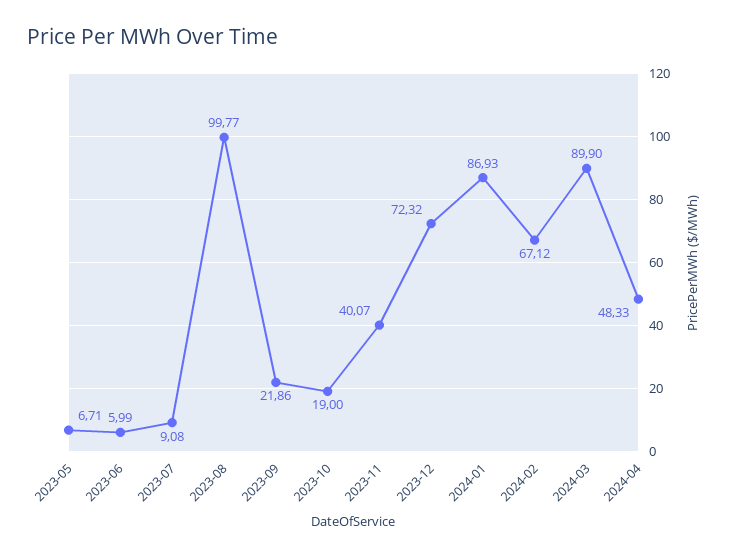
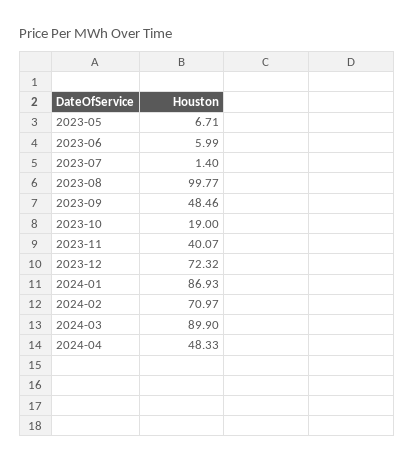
  {
    "2023-05": 6.71,
    "2023-06": 5.99,
-   "2023-07": 9.08,
+   "2023-07": 1.4,
    "2023-08": 99.77,
-   "2023-09": 21.86,
+   "2023-09": 48.46,
    "2023-10": 19,
    "2023-11": 40.07,
    "2023-12": 72.32,
    "2024-01": 86.93,
-   "2024-02": 67.12,
+   "2024-02": 70.97,
    "2024-03": 89.9,
    "2024-04": 48.33
  }

